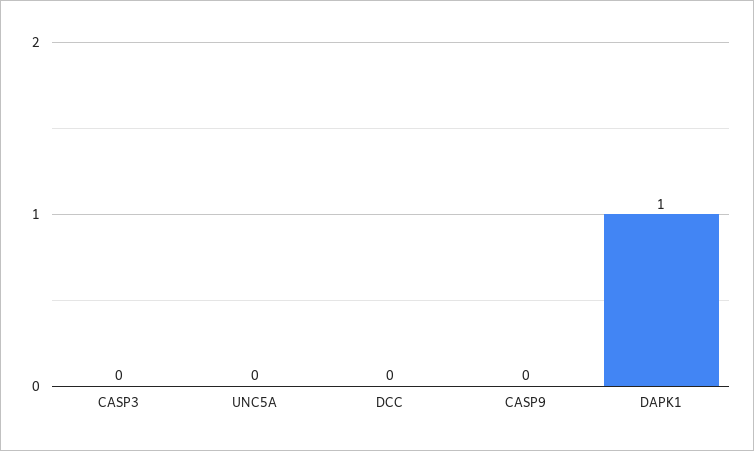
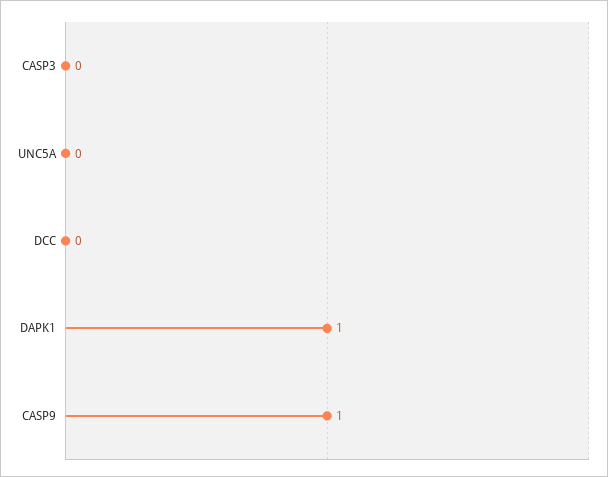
  {
    "CASP3": 0,
    "UNC5A": 0,
    "DCC": 0,
-   "CASP9": 0,
+   "CASP9": 1,
    "DAPK1": 1
  }

